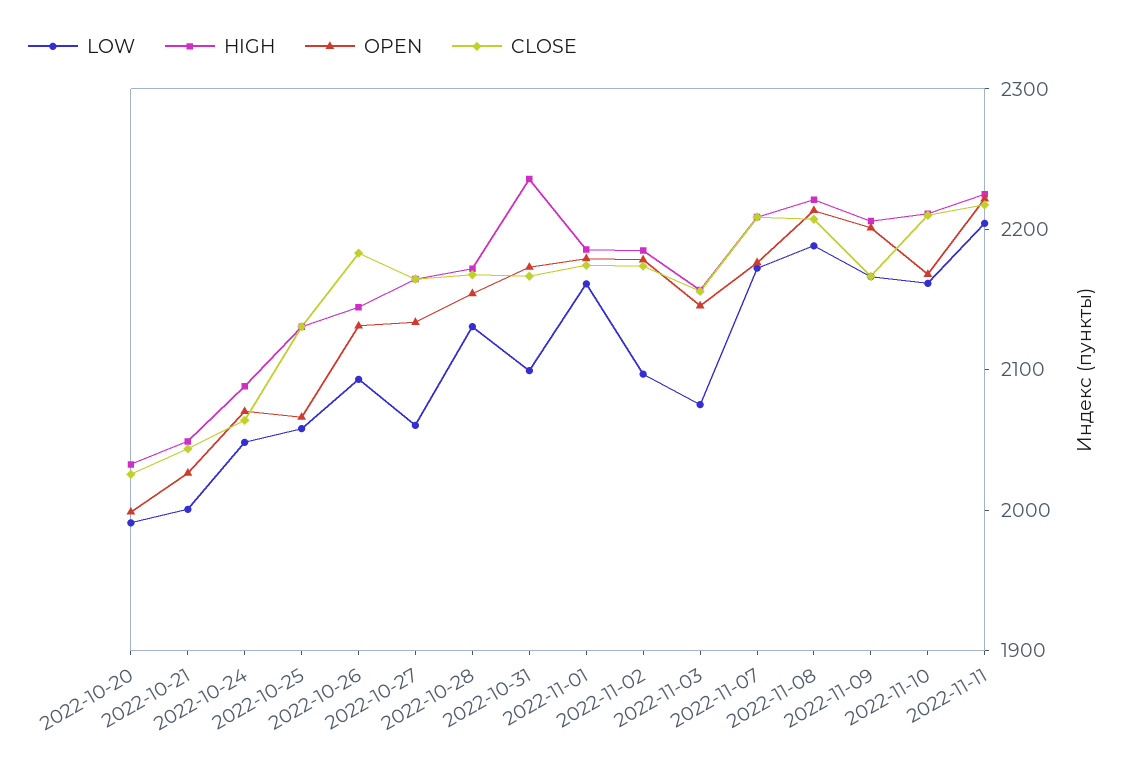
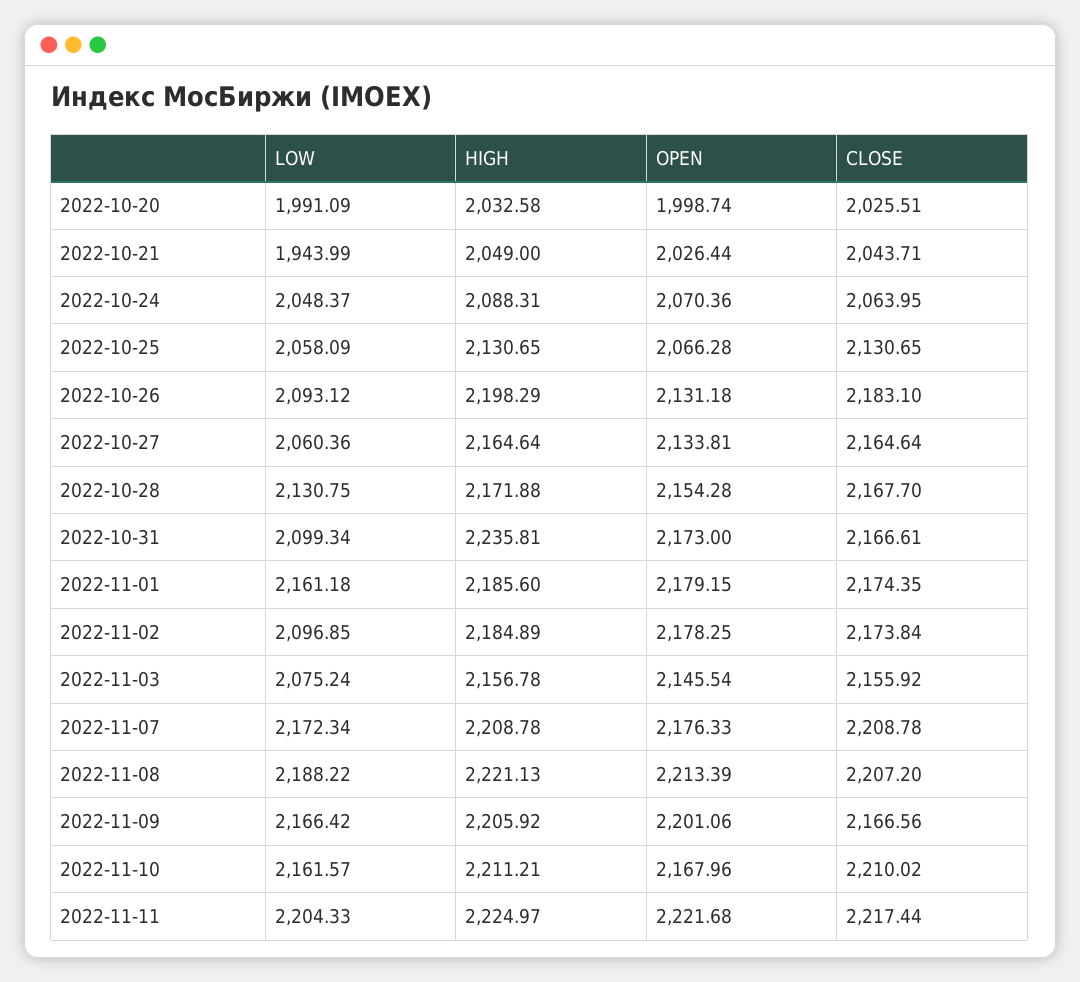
  {
    "LOW": {
      "2022-10-20": 1991.09,
-     "2022-10-21": 2000,
+     "2022-10-21": 1943.99,
      "2022-10-24": 2048.37,
      "2022-10-25": 2058.09,
      "2022-10-26": 2093.12,
      "2022-10-27": 2060.36,
      "2022-10-28": 2130.75,
      "2022-10-31": 2099.34,
      "2022-11-01": 2161.18,
      "2022-11-02": 2096.85,
      "2022-11-03": 2075.24,
      "2022-11-07": 2172.34,
      "2022-11-08": 2188.22,
      "2022-11-09": 2166.42,
      "2022-11-10": 2161.57,
      "2022-11-11": 2204.33
    },
    "HIGH": {
      "2022-10-20": 2032.58,
      "2022-10-21": 2049,
      "2022-10-24": 2088.31,
      "2022-10-25": 2130.65,
-     "2022-10-26": 2140,
+     "2022-10-26": 2198.29,
      "2022-10-27": 2164.64,
      "2022-10-28": 2171.88,
      "2022-10-31": 2235.81,
      "2022-11-01": 2185.6,
      "2022-11-02": 2184.89,
      "2022-11-03": 2156.78,
      "2022-11-07": 2208.78,
      "2022-11-08": 2221.13,
      "2022-11-09": 2205.92,
      "2022-11-10": 2211.21,
      "2022-11-11": 2224.97
    },
    "OPEN": {
      "2022-10-20": 1998.74,
      "2022-10-21": 2026.44,
      "2022-10-24": 2070.36,
      "2022-10-25": 2066.28,
      "2022-10-26": 2131.18,
      "2022-10-27": 2133.81,
      "2022-10-28": 2154.28,
      "2022-10-31": 2173,
      "2022-11-01": 2179.15,
      "2022-11-02": 2178.25,
      "2022-11-03": 2145.54,
      "2022-11-07": 2176.33,
      "2022-11-08": 2213.39,
      "2022-11-09": 2201.06,
      "2022-11-10": 2167.96,
      "2022-11-11": 2221.68
    },
    "CLOSE": {
      "2022-10-20": 2025.51,
      "2022-10-21": 2043.71,
      "2022-10-24": 2063.95,
      "2022-10-25": 2130.65,
      "2022-10-26": 2183.1,
      "2022-10-27": 2164.64,
      "2022-10-28": 2167.7,
      "2022-10-31": 2166.61,
      "2022-11-01": 2174.35,
      "2022-11-02": 2173.84,
      "2022-11-03": 2155.92,
      "2022-11-07": 2208.78,
      "2022-11-08": 2207.2,
      "2022-11-09": 2166.56,
      "2022-11-10": 2210.02,
      "2022-11-11": 2217.44
    }
  }

